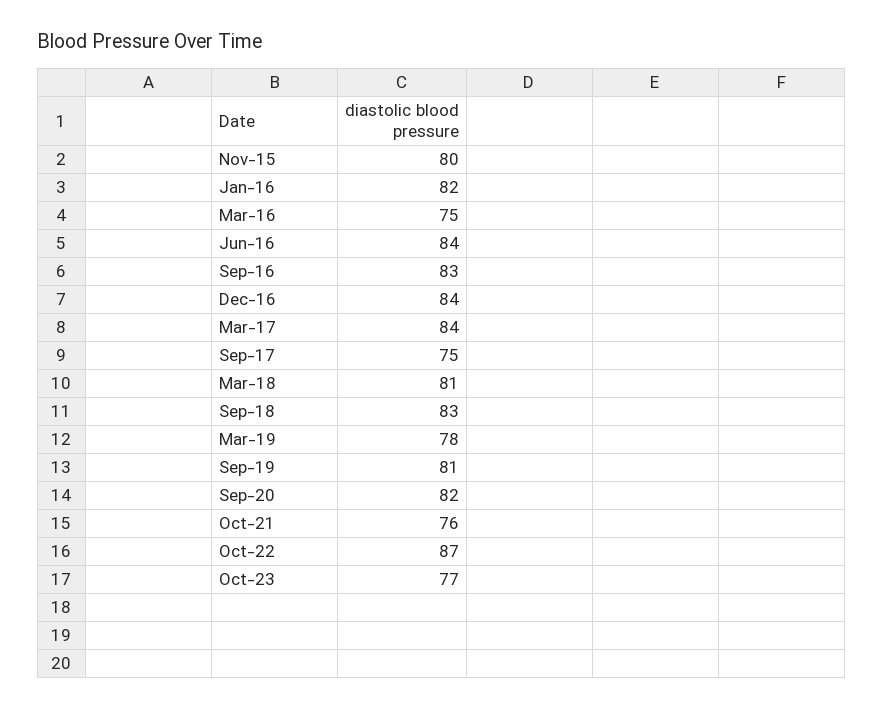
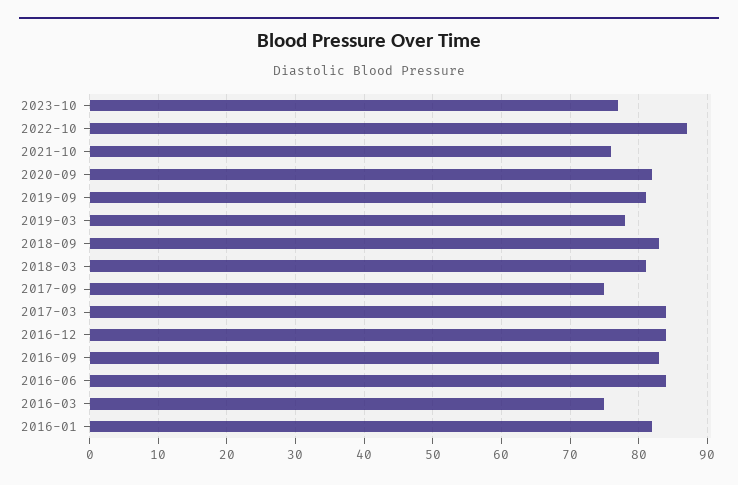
  {
-   "Nov-15": 80,
    "Jan-16": 82,
    "Mar-16": 75,
    "Jun-16": 84,
    "Sep-16": 83,
    "Dec-16": 84,
    "Mar-17": 84,
    "Sep-17": 75,
    "Mar-18": 81,
    "Sep-18": 83,
    "Mar-19": 78,
    "Sep-19": 81,
    "Sep-20": 82,
    "Oct-21": 76,
    "Oct-22": 87,
    "Oct-23": 77
  }

